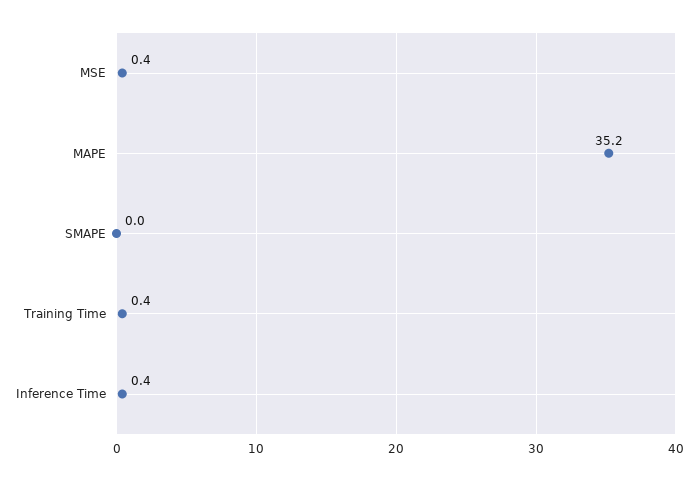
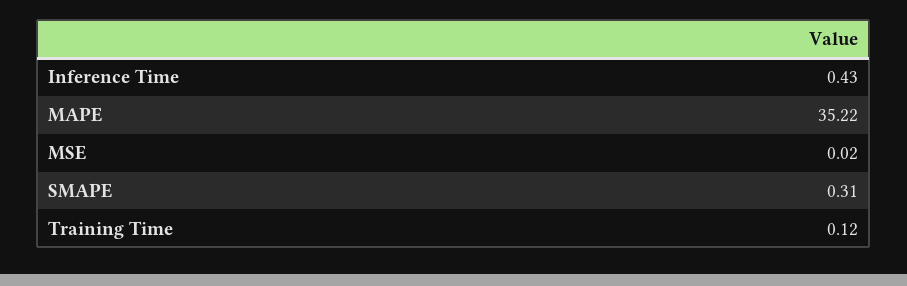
  {
-   "MSE": 0.4,
+   "MSE": 0.02,
    "MAPE": 35.22,
-   "SMAPE": 0,
+   "SMAPE": 0.31,
-   "Training Time": 0.4,
+   "Training Time": 0.12,
    "Inference Time": 0.43
  }

